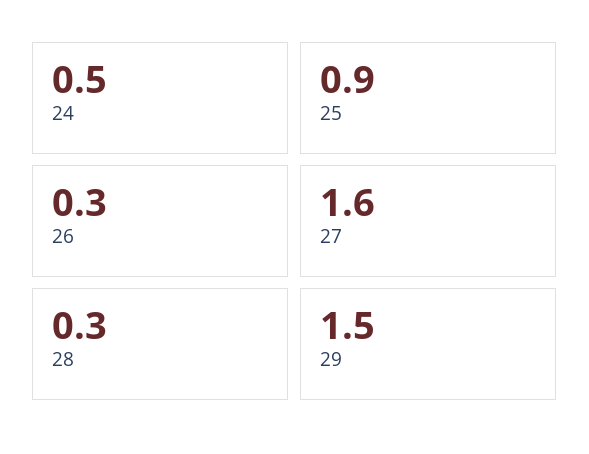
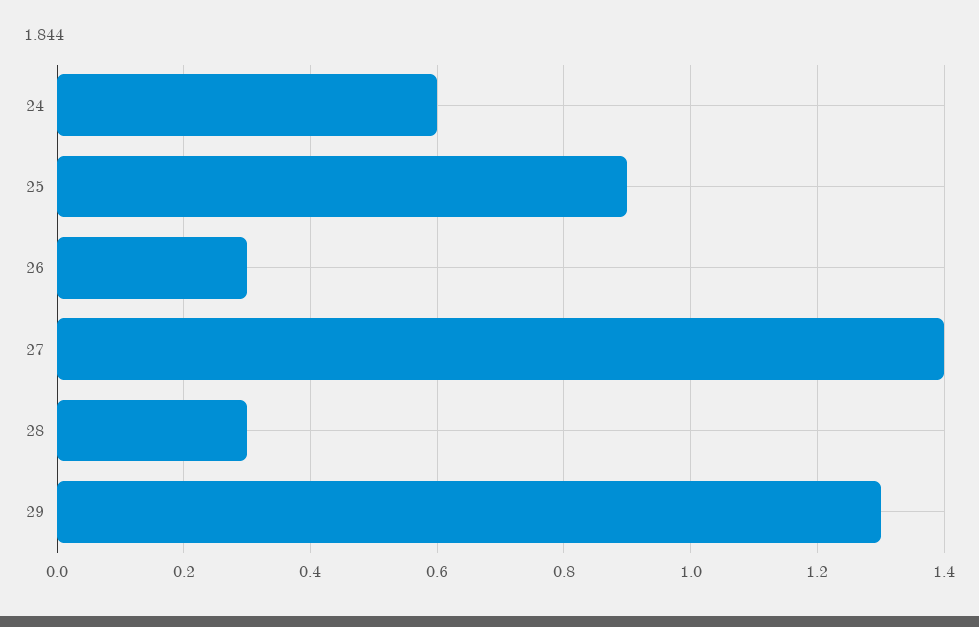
  {
-   "24": 0.5,
+   "24": 0.6,
    "25": 0.9,
    "26": 0.3,
-   "27": 1.6,
+   "27": 1.4,
    "28": 0.3,
-   "29": 1.5
+   "29": 1.3
  }

